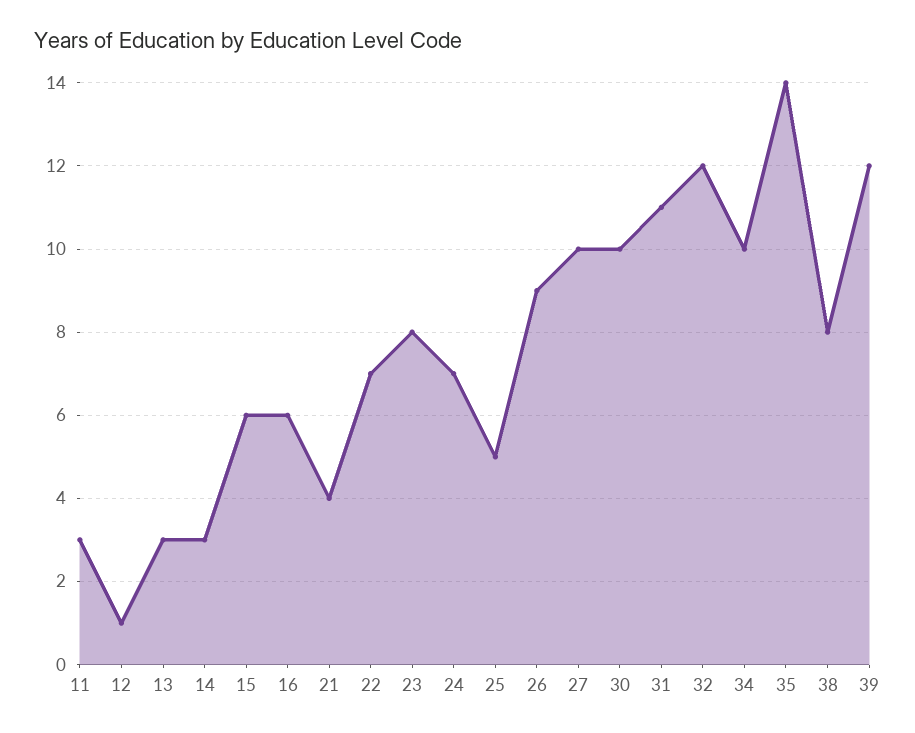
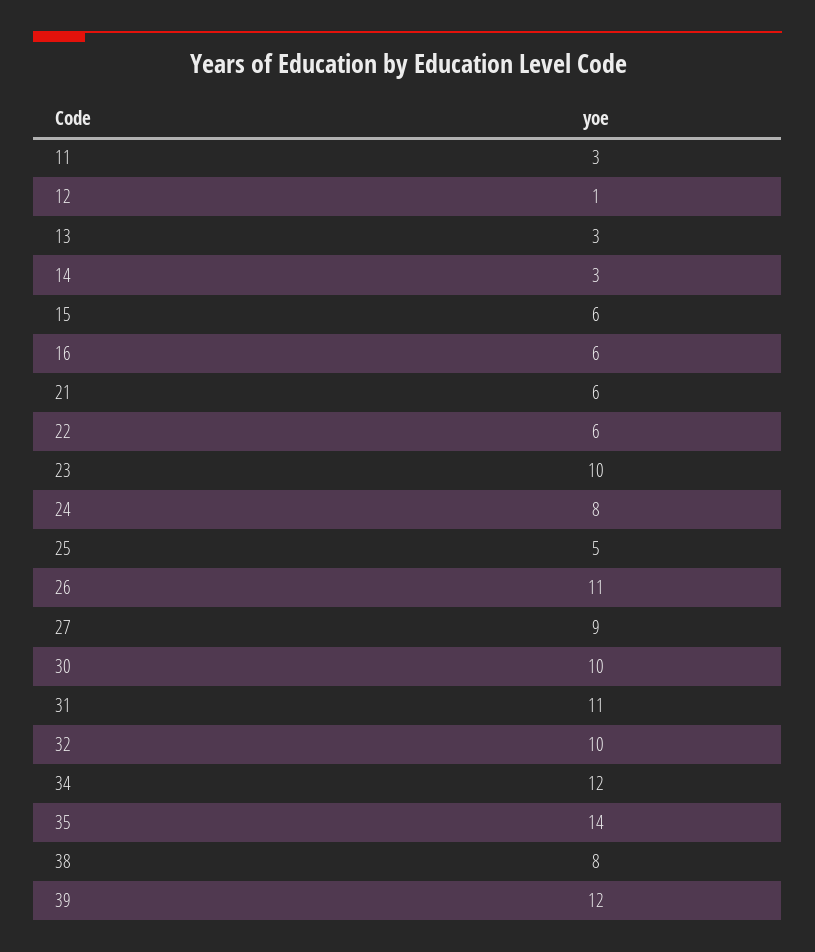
  {
    "11": 3,
    "12": 1,
    "13": 3,
    "14": 3,
    "15": 6,
    "16": 6,
-   "21": 4,
+   "21": 6,
-   "22": 7,
+   "22": 6,
-   "23": 8,
+   "23": 10,
-   "24": 7,
+   "24": 8,
    "25": 5,
-   "26": 9,
+   "26": 11,
-   "27": 10,
+   "27": 9,
    "30": 10,
    "31": 11,
-   "32": 12,
+   "32": 10,
-   "34": 10,
+   "34": 12,
    "35": 14,
    "38": 8,
    "39": 12
  }

